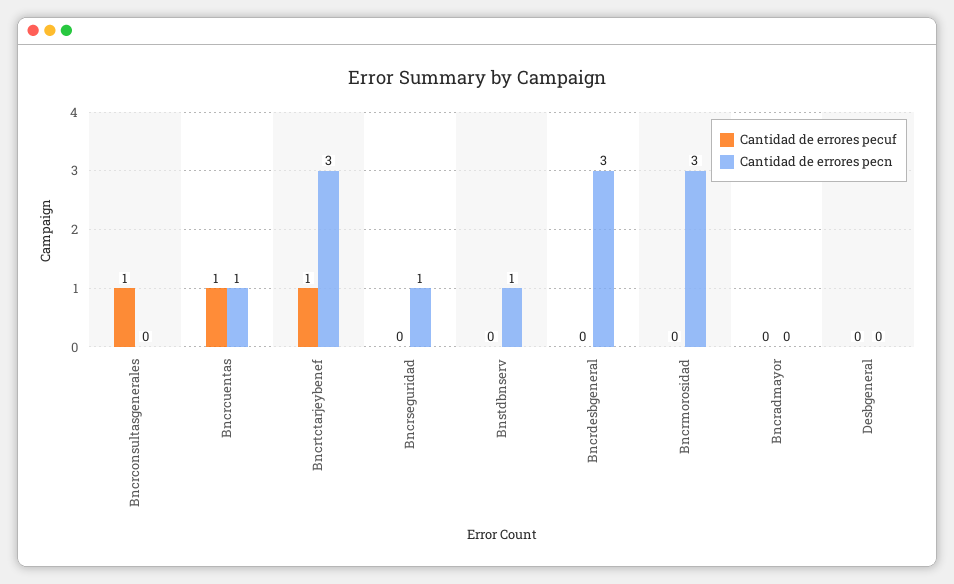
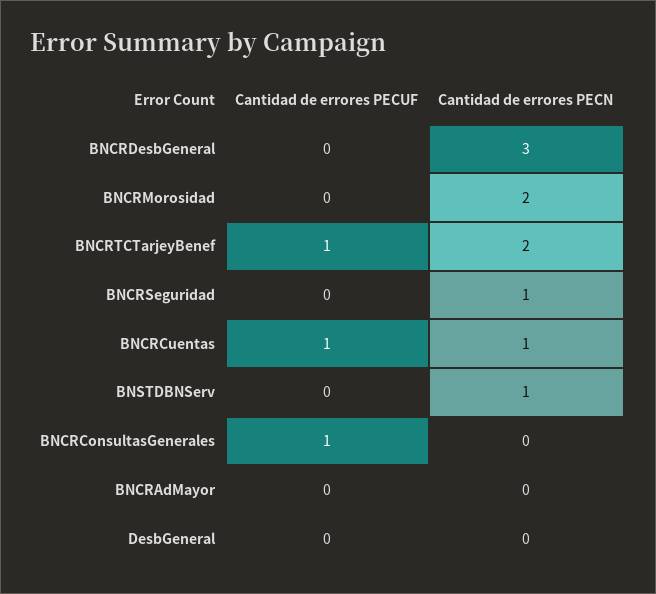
  {
    "Cantidad de errores pecuf": {
      "Bncrconsultasgenerales": 1,
      "Bncrcuentas": 1,
      "Bncrtctarjeybenef": 1,
      "Bncrseguridad": 0,
      "Bnstdbnserv": 0,
      "Bncrdesbgeneral": 0,
      "Bncrmorosidad": 0,
      "Bncradmayor": 0,
      "Desbgeneral": 0
    },
    "Cantidad de errores pecn": {
      "Bncrconsultasgenerales": 0,
      "Bncrcuentas": 1,
-     "Bncrtctarjeybenef": 3,
+     "Bncrtctarjeybenef": 2,
      "Bncrseguridad": 1,
      "Bnstdbnserv": 1,
      "Bncrdesbgeneral": 3,
-     "Bncrmorosidad": 3,
+     "Bncrmorosidad": 2,
      "Bncradmayor": 0,
      "Desbgeneral": 0
    }
  }

